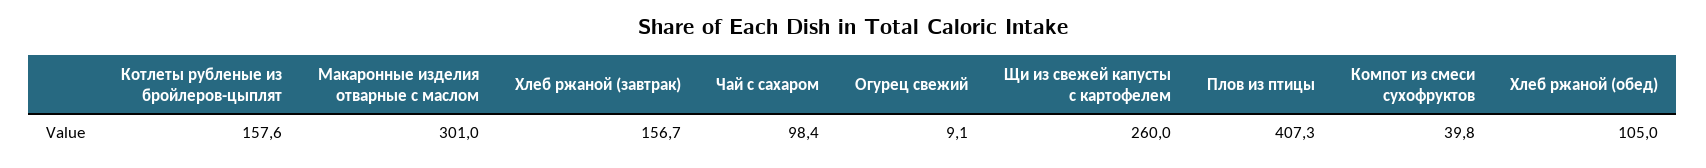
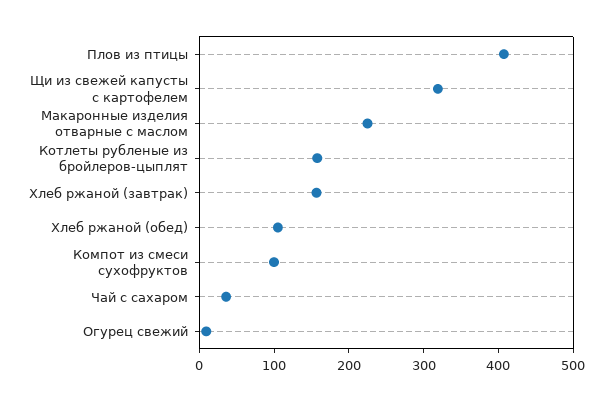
  {
    "Котлеты рубленые из бройлеров-цыплят": 157.6,
-   "Макаронные изделия отварные с маслом": 301,
+   "Макаронные изделия отварные с маслом": 220,
    "Хлеб ржаной (завтрак)": 156.7,
-   "Чай с сахаром": 98.4,
+   "Чай с сахаром": 40,
    "Огурец свежий": 9.1,
-   "Щи из свежей капусты с картофелем": 260,
+   "Щи из свежей капусты с картофелем": 320,
    "Плов из птицы": 407.3,
-   "Компот из смеси сухофруктов": 39.8,
+   "Компот из смеси сухофруктов": 100,
    "Хлеб ржаной (обед)": 105
  }

